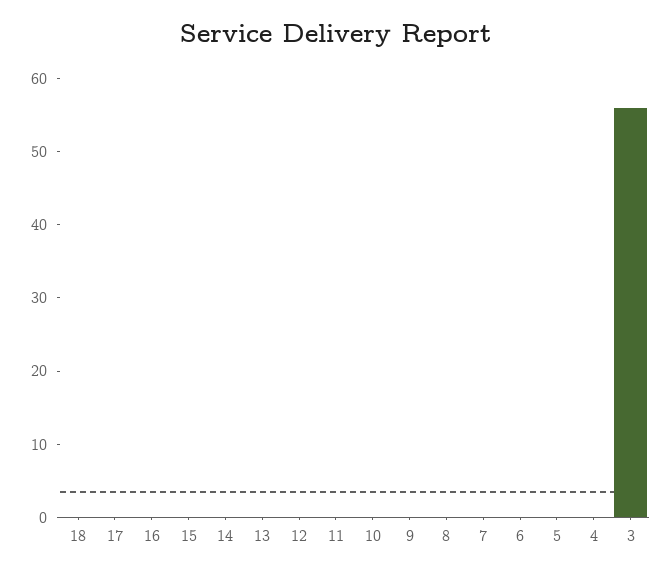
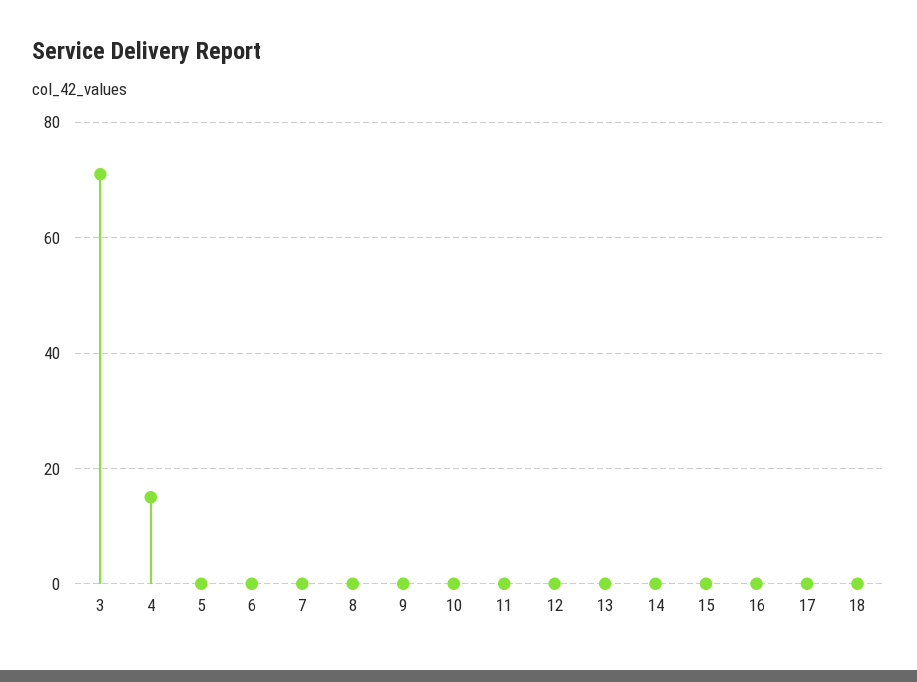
  {
    "18": 0,
    "17": 0,
    "16": 0,
    "15": 0,
    "14": 0,
    "13": 0,
    "12": 0,
    "11": 0,
    "10": 0,
    "9": 0,
    "8": 0,
    "7": 0,
    "6": 0,
    "5": 0,
-   "4": 0,
+   "4": 15,
-   "3": 55
+   "3": 70
  }

